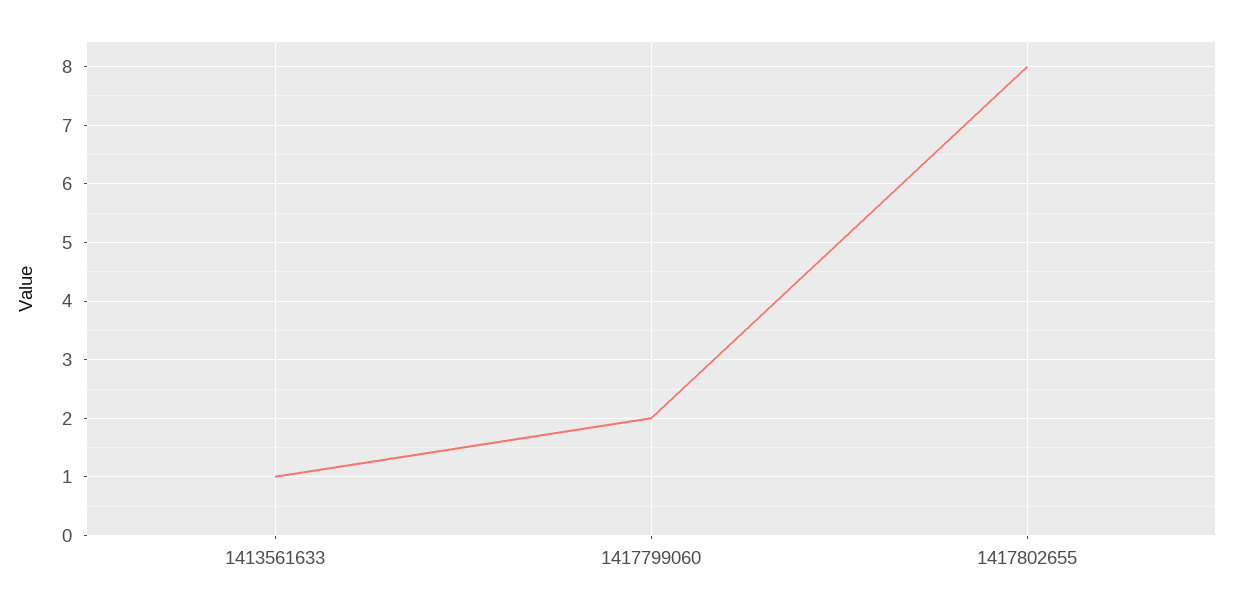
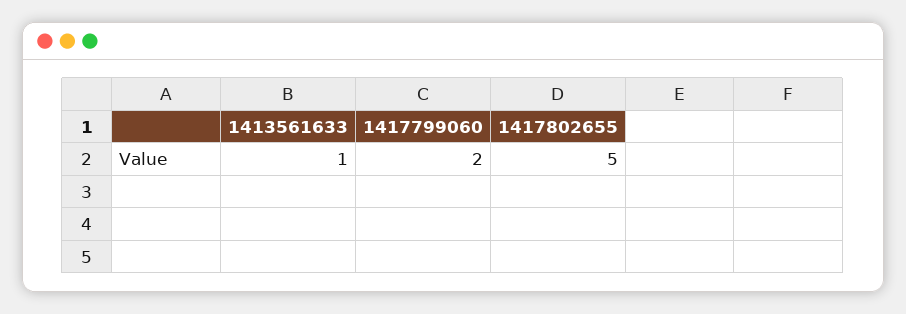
  {
    "1413561633": 1,
    "1417799060": 2,
-   "1417802655": 8
+   "1417802655": 5
  }

